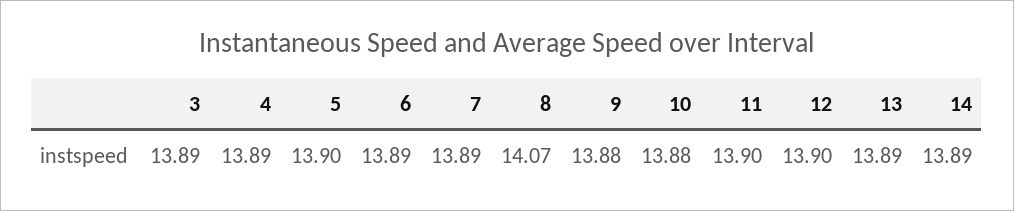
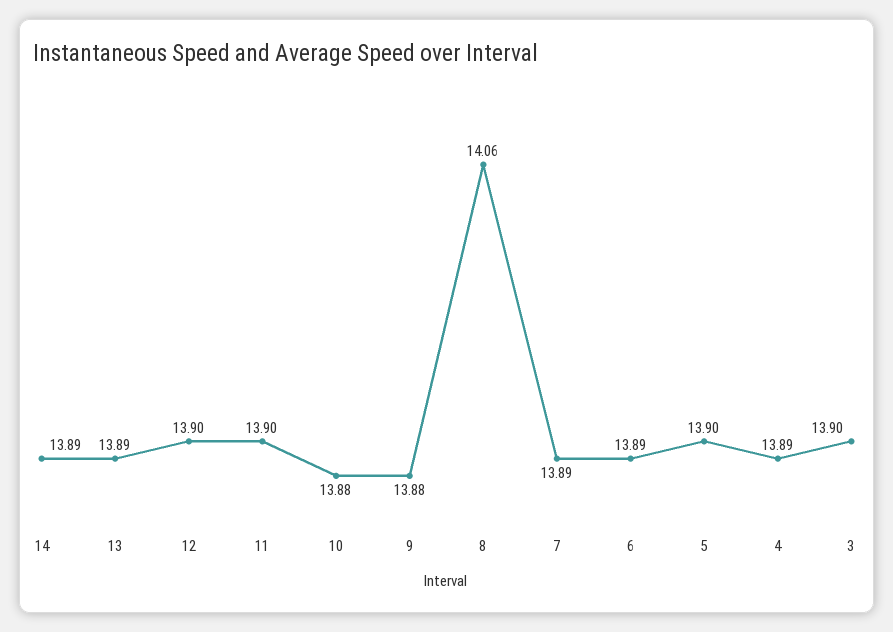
  {
-   "3": 13.89,
+   "3": 13.9,
    "4": 13.89,
    "5": 13.9,
    "6": 13.89,
    "7": 13.89,
-   "8": 14.07,
+   "8": 14.06,
    "9": 13.88,
    "10": 13.88,
    "11": 13.9,
    "12": 13.9,
    "13": 13.89,
    "14": 13.89
  }

